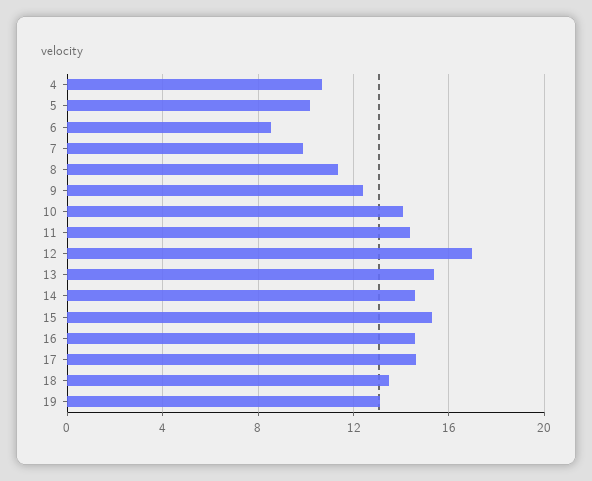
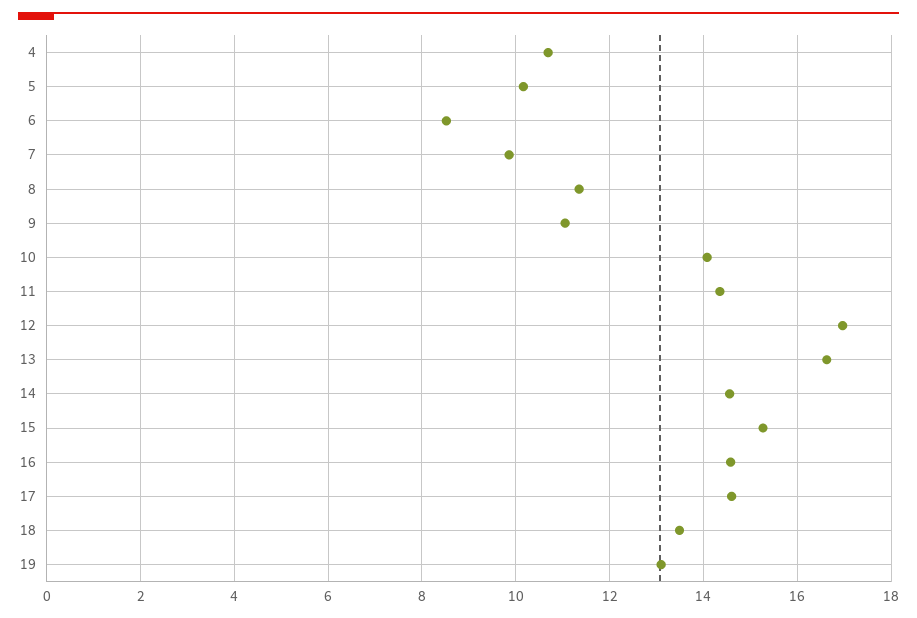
  {
    "4": 10.6,
    "5": 10.2,
    "6": 8.6,
    "7": 9.8,
    "8": 11.4,
-   "9": 12.5,
+   "9": 11,
    "10": 14,
    "11": 14.4,
    "12": 17,
-   "13": 15.5,
+   "13": 16.6,
    "14": 14.6,
    "15": 15.2,
    "16": 14.6,
    "17": 14.6,
    "18": 13.4,
    "19": 13.2
  }

